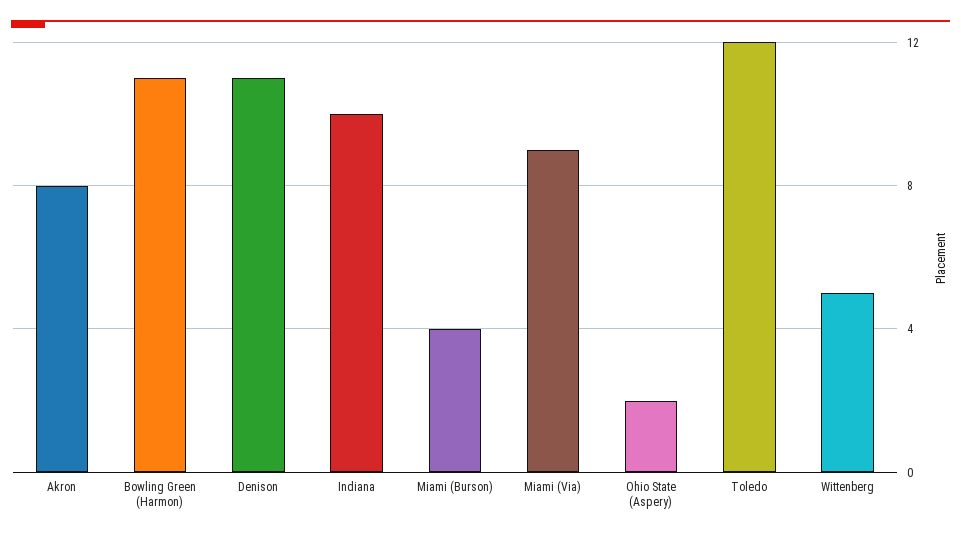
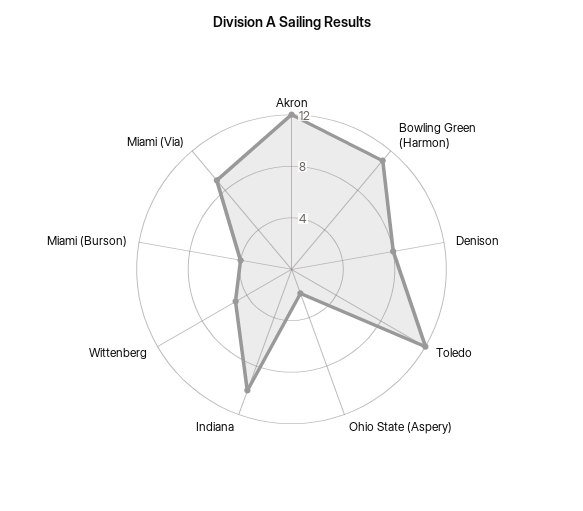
  {
-   "Akron": 8,
+   "Akron": 12,
    "Bowling Green (Harmon)": 11,
-   "Denison": 11,
+   "Denison": 8,
    "Indiana": 10,
    "Miami (Burson)": 4,
    "Miami (Via)": 9,
    "Ohio State (Aspery)": 2,
    "Toledo": 12,
    "Wittenberg": 5
  }

